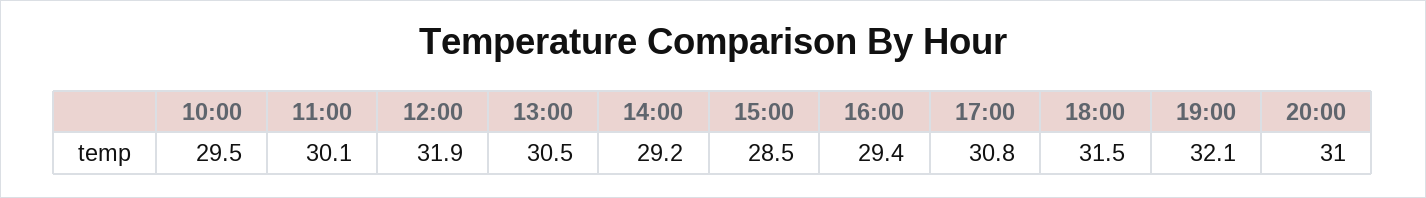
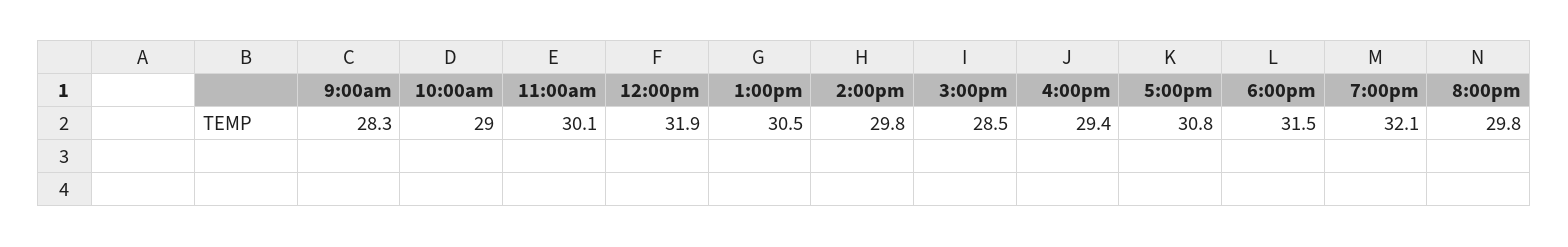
  {
-   "10:00": 29.5,
+   "10:00": 29,
    "11:00": 30.1,
    "12:00": 31.9,
    "13:00": 30.5,
-   "14:00": 29.2,
+   "14:00": 29.8,
    "15:00": 28.5,
    "16:00": 29.4,
    "17:00": 30.8,
    "18:00": 31.5,
    "19:00": 32.1,
-   "20:00": 31
+   "20:00": 29.8,
+   "9:00am": 28.3
  }

